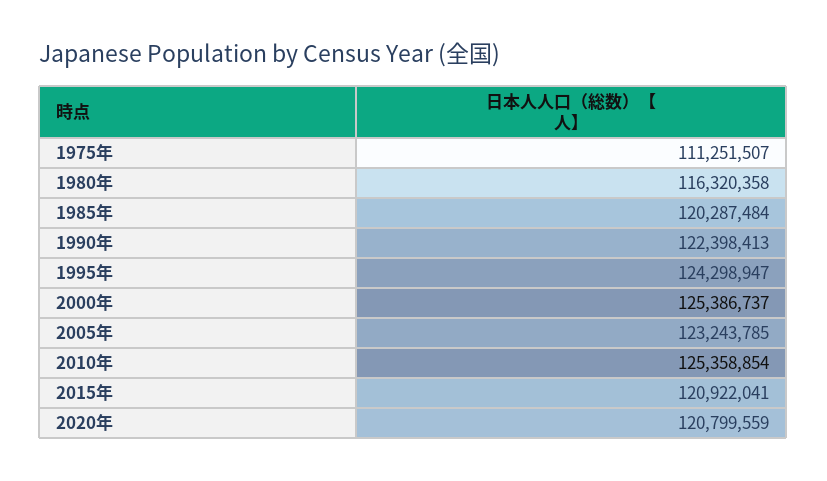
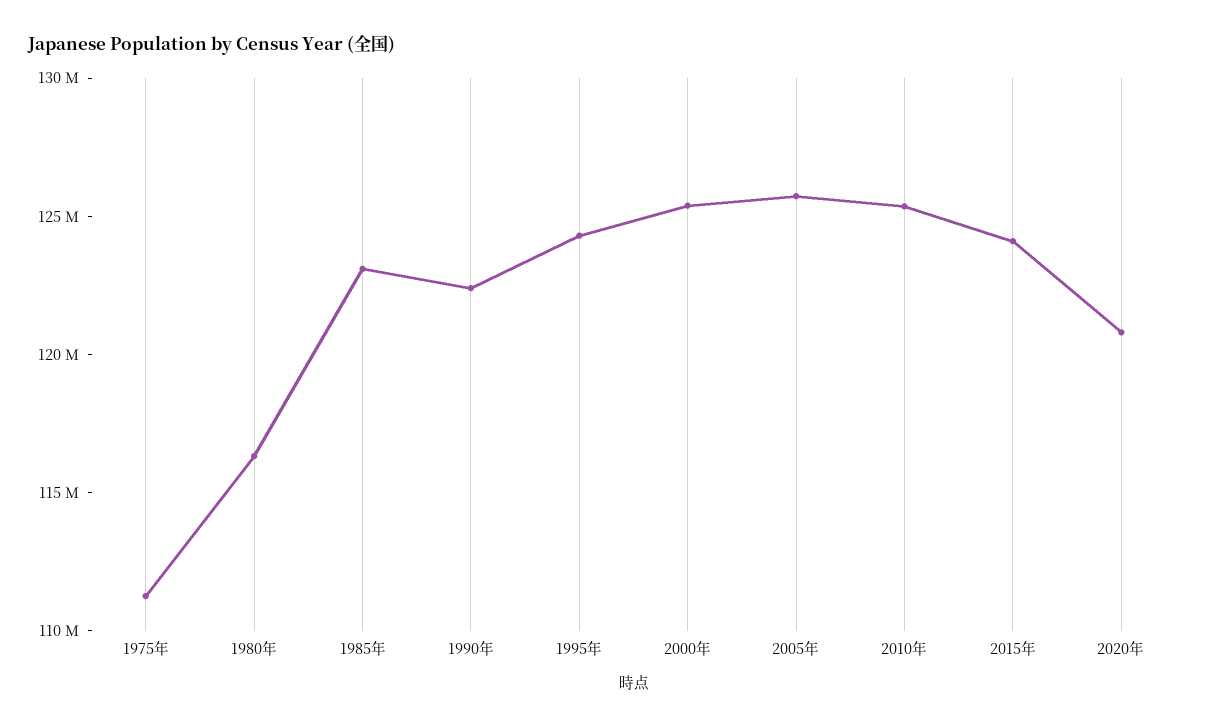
  {
    "1975年": 111251507,
    "1980年": 116320358,
-   "1985年": 120287484,
+   "1985年": 123000000,
    "1990年": 122398413,
    "1995年": 124298947,
    "2000年": 125386737,
-   "2005年": 123243785,
+   "2005年": 126000000,
    "2010年": 125358854,
-   "2015年": 120922041,
+   "2015年": 124000000,
    "2020年": 120799559
  }

